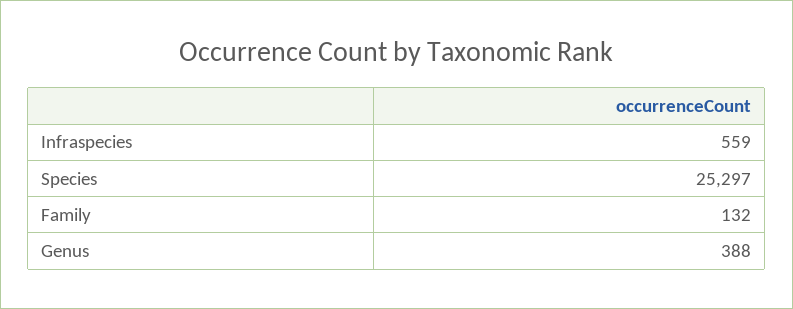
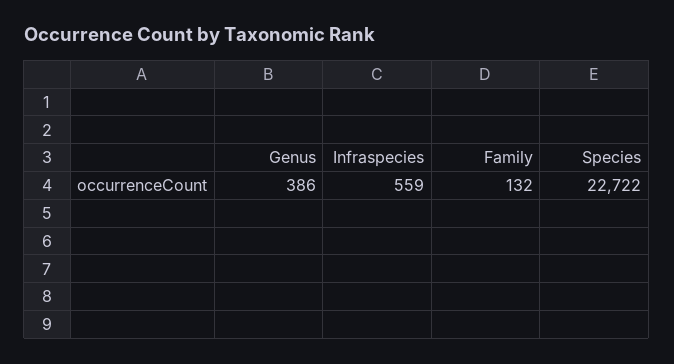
  {
    "Infraspecies": 559,
-   "Species": 25297,
+   "Species": 22722,
    "Family": 132,
-   "Genus": 388
+   "Genus": 386
  }

